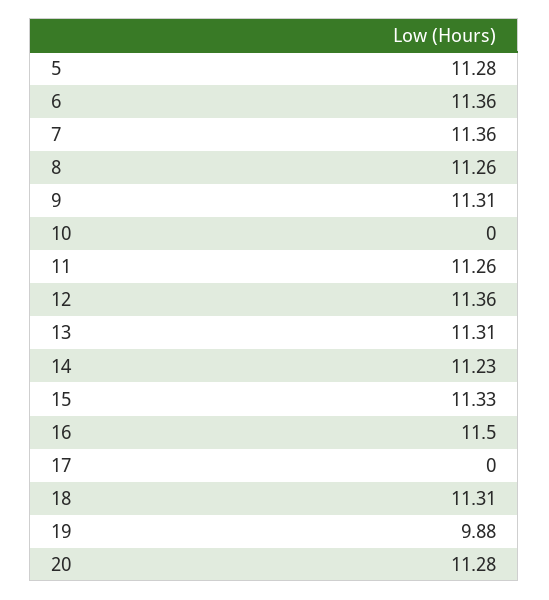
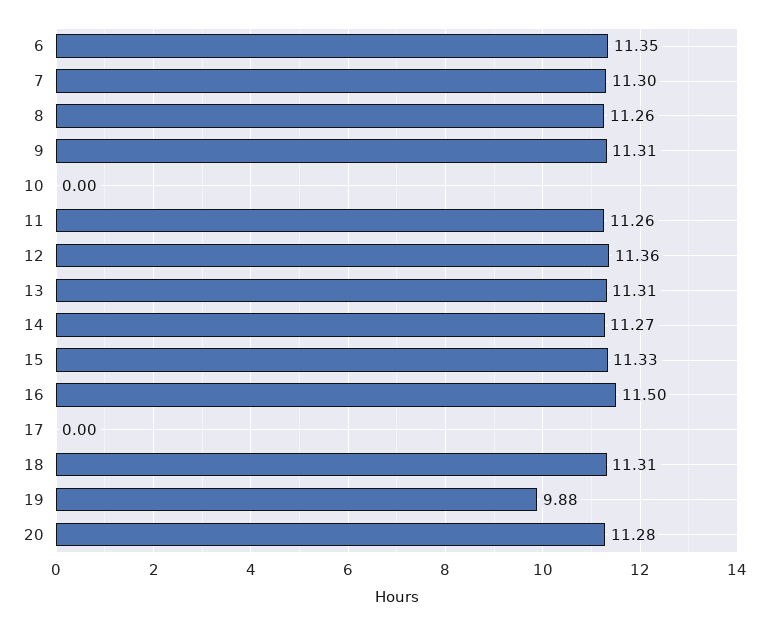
  {
-   "5": 11.28,
-   "6": 11.36,
+   "6": 11.35,
-   "7": 11.36,
+   "7": 11.3,
    "8": 11.26,
    "9": 11.31,
    "10": 0,
    "11": 11.26,
    "12": 11.36,
    "13": 11.31,
-   "14": 11.23,
+   "14": 11.27,
    "15": 11.33,
    "16": 11.5,
    "17": 0,
    "18": 11.31,
    "19": 9.88,
    "20": 11.28
  }

